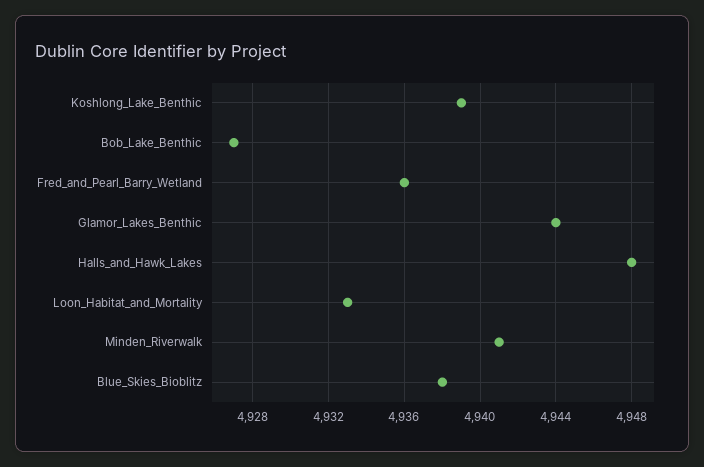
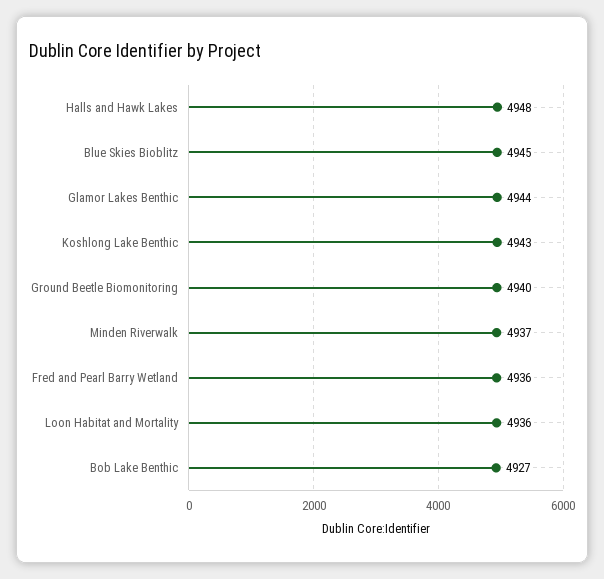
  {
-   "Koshlong_Lake_Benthic": 4939,
+   "Koshlong_Lake_Benthic": 4943,
    "Bob_Lake_Benthic": 4927,
    "Fred_and_Pearl_Barry_Wetland": 4936,
    "Glamor_Lakes_Benthic": 4944,
    "Halls_and_Hawk_Lakes": 4948,
-   "Loon_Habitat_and_Mortality": 4933,
+   "Loon_Habitat_and_Mortality": 4936,
-   "Minden_Riverwalk": 4941,
+   "Minden_Riverwalk": 4937,
-   "Blue_Skies_Bioblitz": 4938
+   "Blue_Skies_Bioblitz": 4945,
+   "Ground Beetle Biomonitoring": 4940
  }

